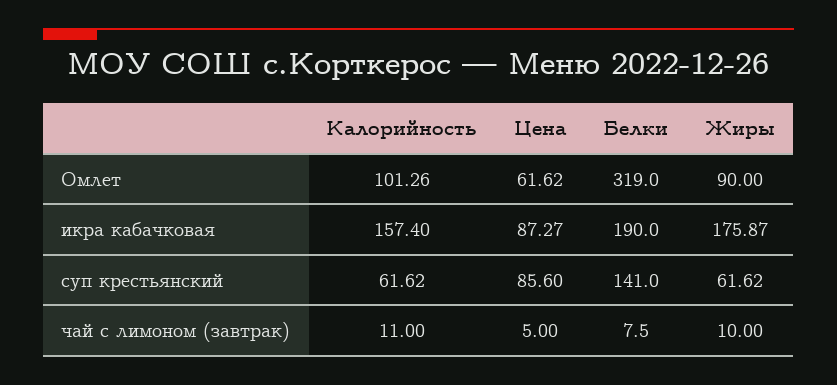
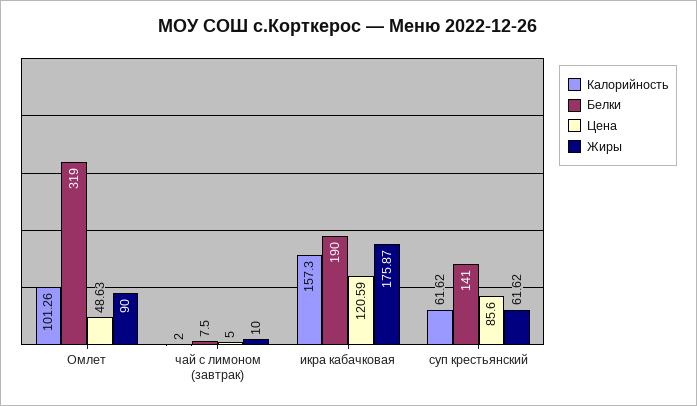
  {
    "Калорийность": {
      "Омлет": 101.26,
-     "икра кабачковая": 157.4,
+     "икра кабачковая": 157.3,
      "суп крестьянский": 61.62,
-     "чай с лимоном (завтрак)": 11
+     "чай с лимоном (завтрак)": 2
    },
    "Цена": {
-     "Омлет": 61.62,
+     "Омлет": 48.63,
-     "икра кабачковая": 87.27,
+     "икра кабачковая": 120.59,
      "суп крестьянский": 85.6,
      "чай с лимоном (завтрак)": 5
    },
    "Белки": {
      "Омлет": 319,
      "икра кабачковая": 190,
      "суп крестьянский": 141,
      "чай с лимоном (завтрак)": 7.5
    },
    "Жиры": {
      "Омлет": 90,
      "икра кабачковая": 175.87,
      "суп крестьянский": 61.62,
      "чай с лимоном (завтрак)": 10
    }
  }

